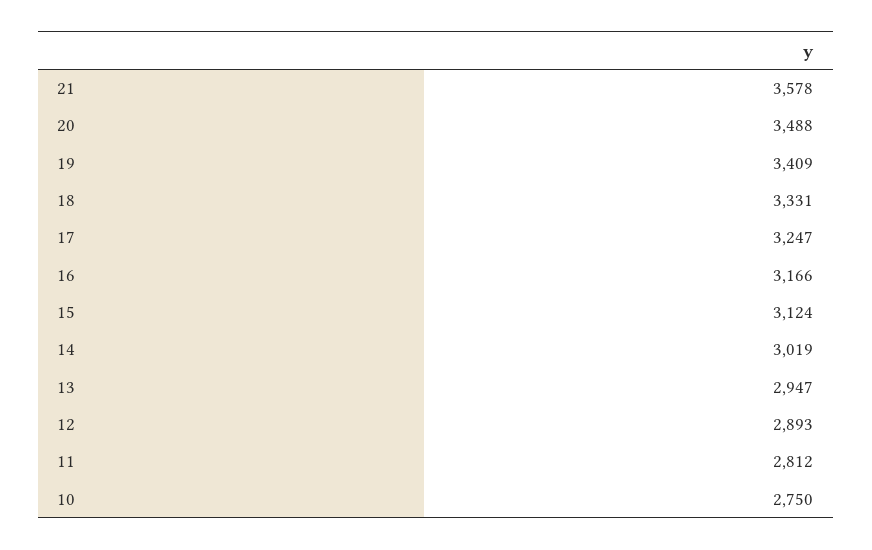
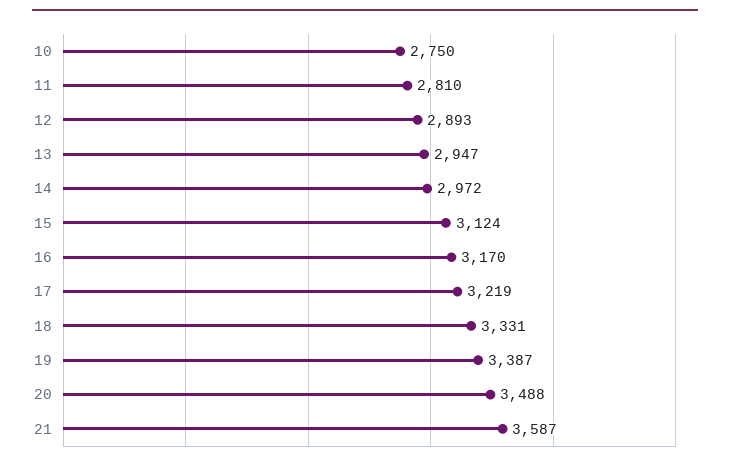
  {
-   "21": 3578,
+   "21": 3587,
    "20": 3488,
-   "19": 3409,
+   "19": 3387,
    "18": 3331,
-   "17": 3247,
+   "17": 3219,
-   "16": 3166,
+   "16": 3170,
    "15": 3124,
-   "14": 3019,
+   "14": 2972,
    "13": 2947,
    "12": 2893,
-   "11": 2812,
+   "11": 2810,
    "10": 2750
  }

